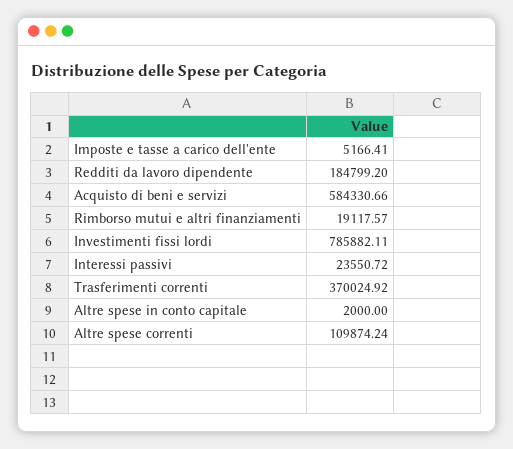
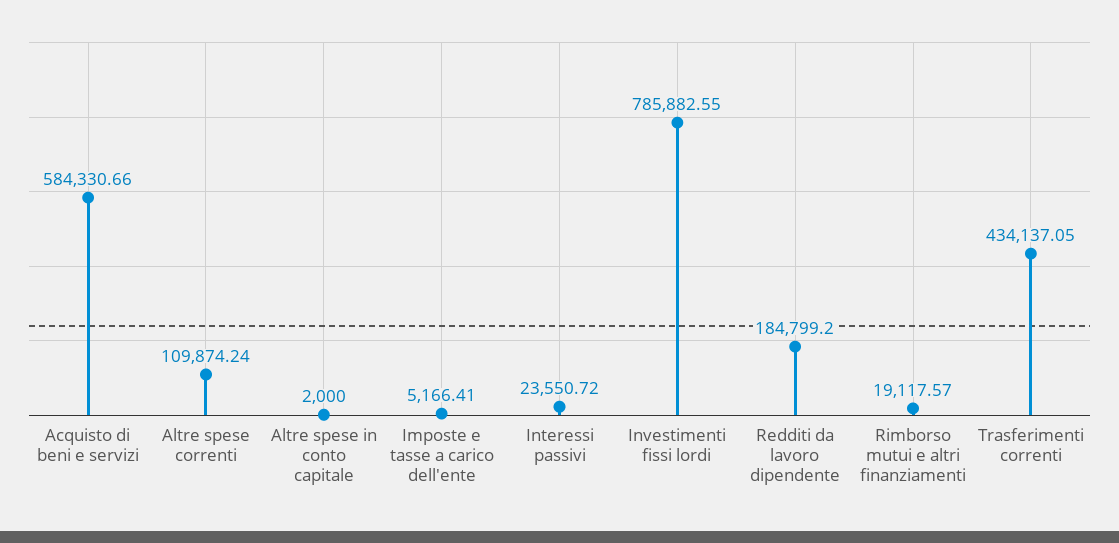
  {
    "Imposte e tasse a carico dell'ente": 5166.41,
    "Redditi da lavoro dipendente": 184799.2,
    "Acquisto di beni e servizi": 584330.66,
    "Rimborso mutui e altri finanziamenti": 19117.57,
-   "Investimenti fissi lordi": 785882.11,
+   "Investimenti fissi lordi": 785882.55,
    "Interessi passivi": 23550.72,
-   "Trasferimenti correnti": 370024.92,
+   "Trasferimenti correnti": 434137.05,
    "Altre spese in conto capitale": 2000,
    "Altre spese correnti": 109874.24
  }

